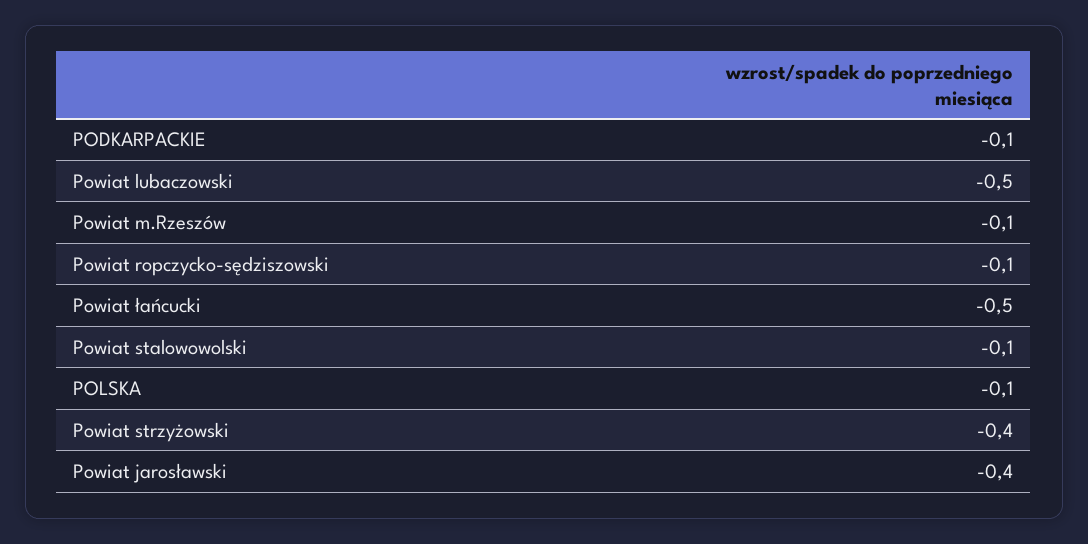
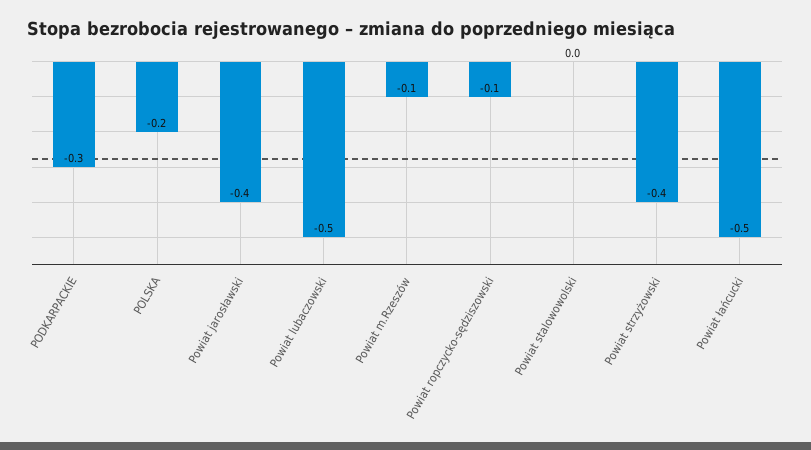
  {
-   "PODKARPACKIE": -0.1,
+   "PODKARPACKIE": -0.3,
    "Powiat lubaczowski": -0.5,
    "Powiat m.Rzeszów": -0.1,
    "Powiat ropczycko-sędziszowski": -0.1,
    "Powiat łańcucki": -0.5,
-   "Powiat stalowowolski": -0.1,
+   "Powiat stalowowolski": 0,
-   "POLSKA": -0.1,
+   "POLSKA": -0.2,
    "Powiat strzyżowski": -0.4,
    "Powiat jarosławski": -0.4
  }

